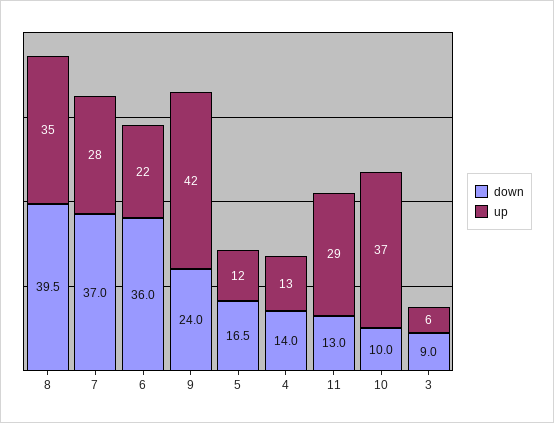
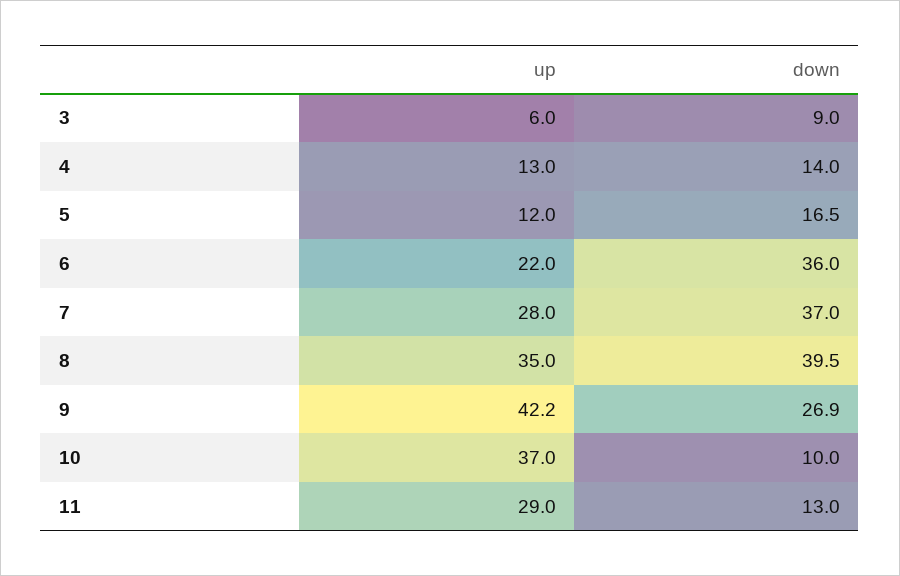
  {
    "down": {
      "8": 39.5,
      "7": 37,
      "6": 36,
-     "9": 24,
+     "9": 26.9,
      "5": 16.5,
      "4": 14,
      "11": 13,
      "10": 10,
      "3": 9
    },
    "up": {
      "8": 35,
      "7": 28,
      "6": 22,
-     "9": 42,
+     "9": 42.2,
      "5": 12,
      "4": 13,
      "11": 29,
      "10": 37,
      "3": 6
    }
  }

